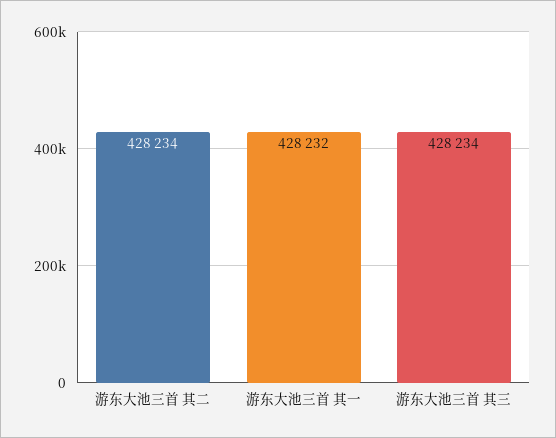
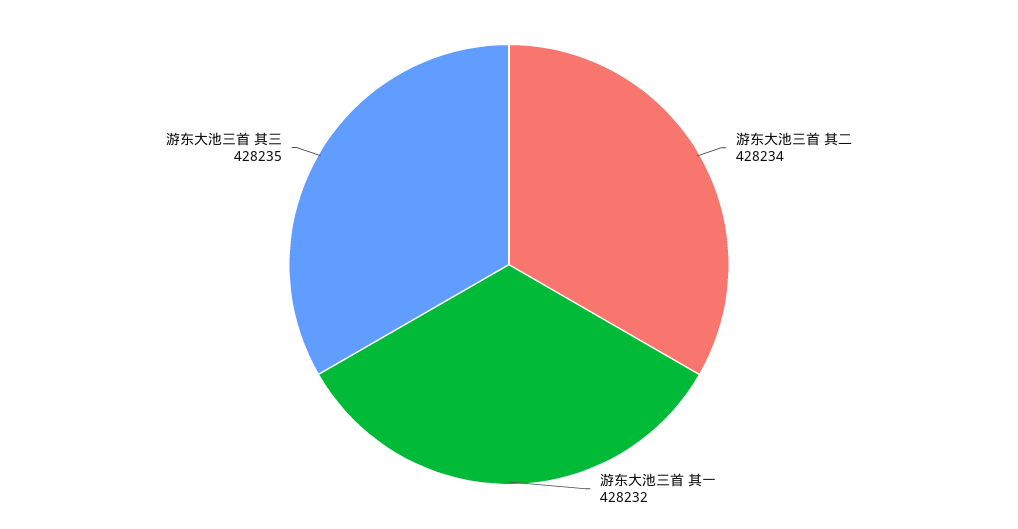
  {
    "游东大池三首 其二": 428234,
    "游东大池三首 其一": 428232,
-   "游东大池三首 其三": 428234
+   "游东大池三首 其三": 428235
  }

